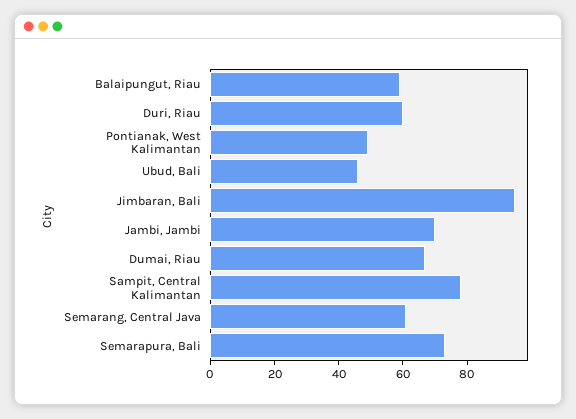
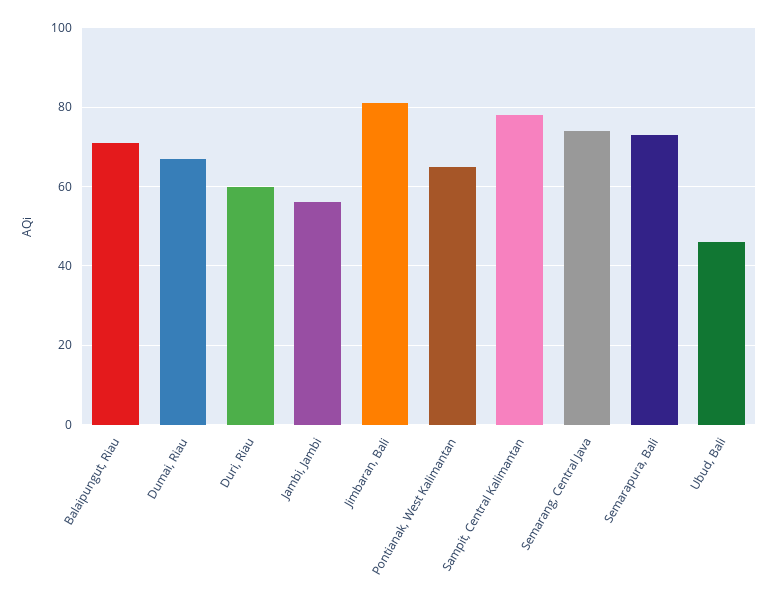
  {
-   "Balaipungut, Riau": 60,
+   "Balaipungut, Riau": 70,
    "Duri, Riau": 60,
-   "Pontianak, West Kalimantan": 50,
+   "Pontianak, West Kalimantan": 65,
    "Ubud, Bali": 45,
-   "Jimbaran, Bali": 95,
+   "Jimbaran, Bali": 80,
-   "Jambi, Jambi": 70,
+   "Jambi, Jambi": 55,
    "Dumai, Riau": 65,
    "Sampit, Central Kalimantan": 80,
-   "Semarang, Central Java": 60,
+   "Semarang, Central Java": 75,
    "Semarapura, Bali": 75
  }

